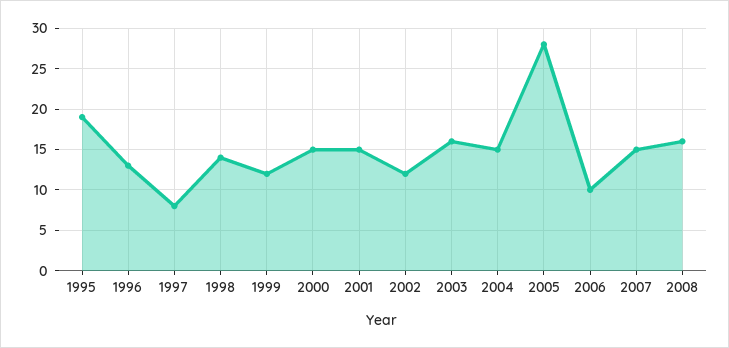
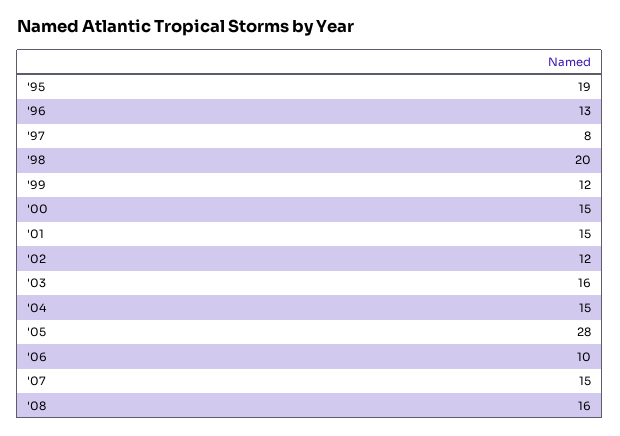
  {
    "1995": 19,
    "1996": 13,
    "1997": 8,
-   "1998": 14,
+   "1998": 20,
    "1999": 12,
    "2000": 15,
    "2001": 15,
    "2002": 12,
    "2003": 16,
    "2004": 15,
    "2005": 28,
    "2006": 10,
    "2007": 15,
    "2008": 16
  }

